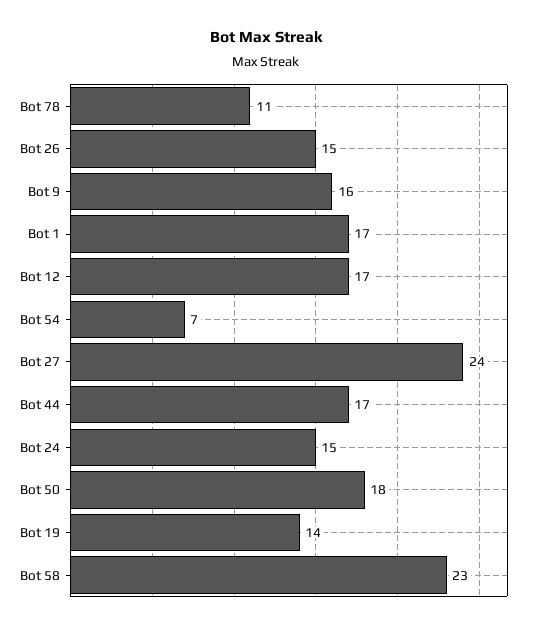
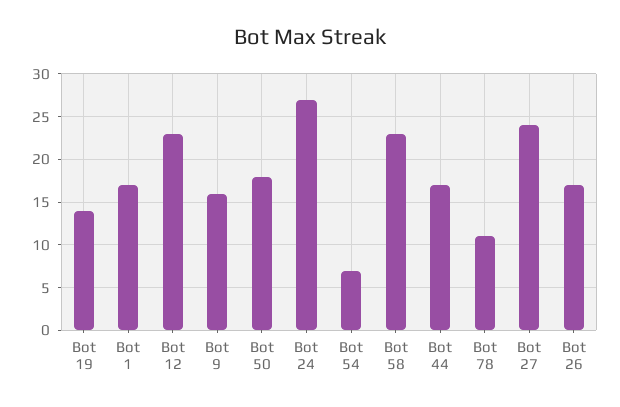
  {
    "Bot 78": 11,
-   "Bot 26": 15,
+   "Bot 26": 17,
    "Bot 9": 16,
    "Bot 1": 17,
-   "Bot 12": 17,
+   "Bot 12": 23,
    "Bot 54": 7,
    "Bot 27": 24,
    "Bot 44": 17,
-   "Bot 24": 15,
+   "Bot 24": 27,
    "Bot 50": 18,
    "Bot 19": 14,
    "Bot 58": 23
  }

